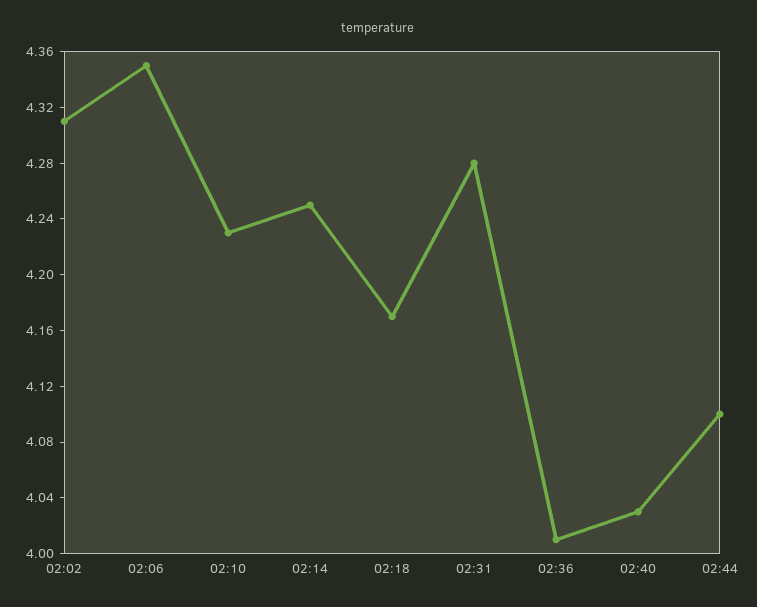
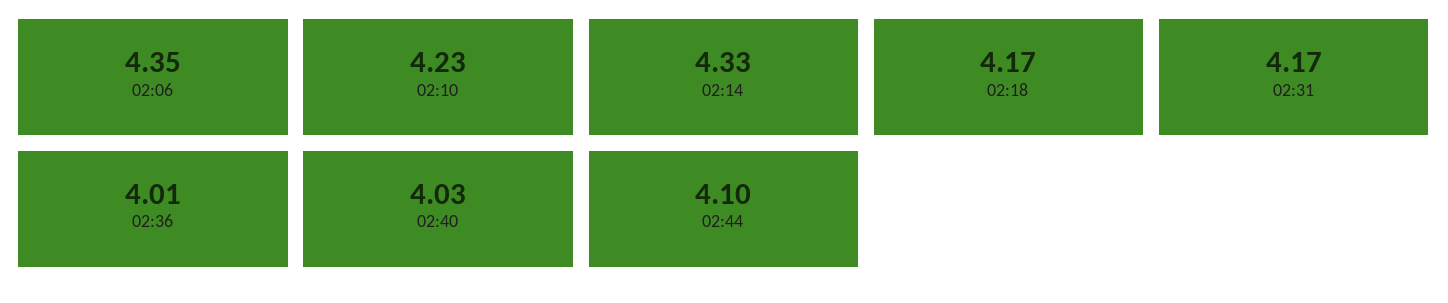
  {
-   "02:02": 4.31,
    "02:06": 4.35,
    "02:10": 4.23,
-   "02:14": 4.25,
+   "02:14": 4.33,
    "02:18": 4.17,
-   "02:31": 4.28,
+   "02:31": 4.17,
    "02:36": 4.01,
    "02:40": 4.03,
    "02:44": 4.1
  }

